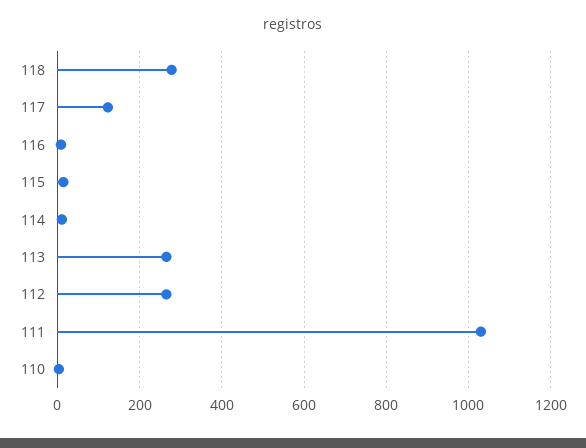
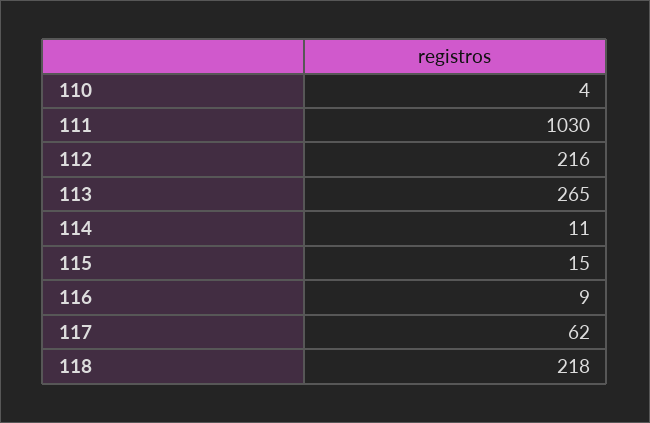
  {
-   "118": 280,
+   "118": 218,
-   "117": 120,
+   "117": 62,
    "116": 9,
    "115": 15,
    "114": 11,
    "113": 265,
-   "112": 260,
+   "112": 216,
    "111": 1030,
    "110": 4
  }

